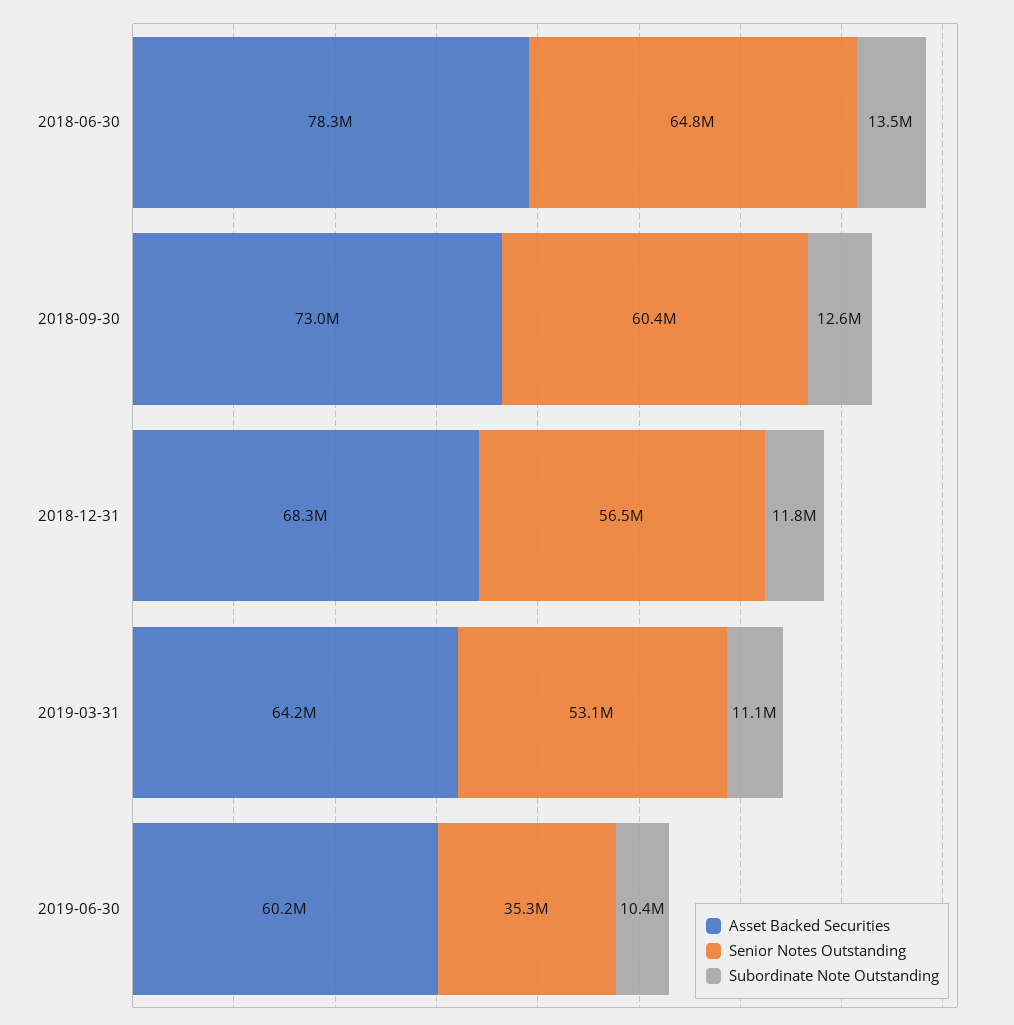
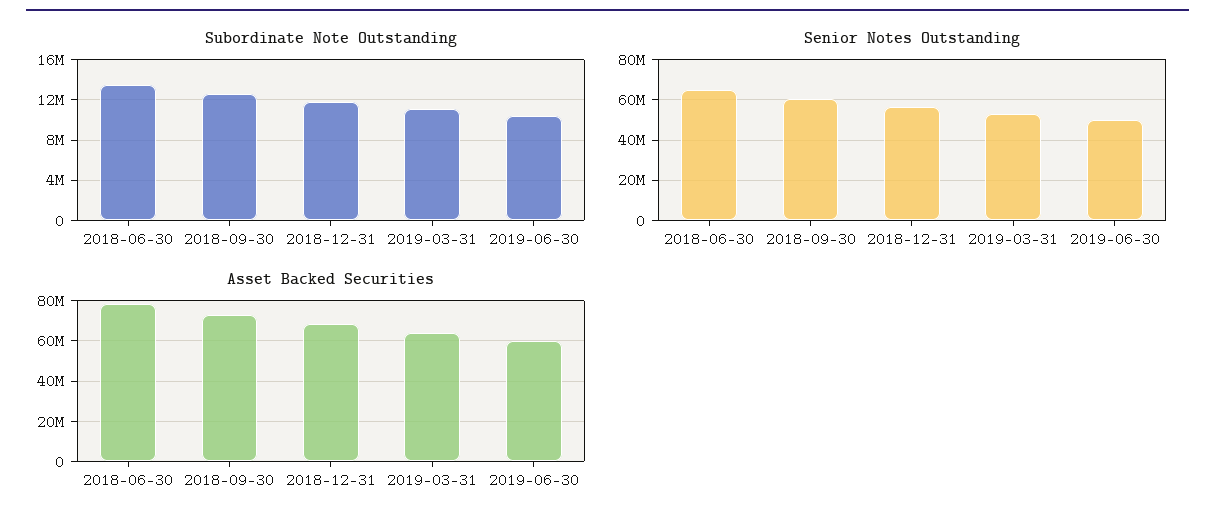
  {
    "Asset Backed Securities": {
      "2018-06-30": 78300000,
      "2018-09-30": 73000000,
      "2018-12-31": 68300000,
      "2019-03-31": 64200000,
      "2019-06-30": 60200000
    },
    "Senior Notes Outstanding": {
      "2018-06-30": 64800000,
      "2018-09-30": 60400000,
      "2018-12-31": 56500000,
      "2019-03-31": 53100000,
-     "2019-06-30": 35300000
+     "2019-06-30": 50000000
    },
    "Subordinate Note Outstanding": {
      "2018-06-30": 13500000,
      "2018-09-30": 12600000,
      "2018-12-31": 11800000,
      "2019-03-31": 11100000,
      "2019-06-30": 10400000
    }
  }

